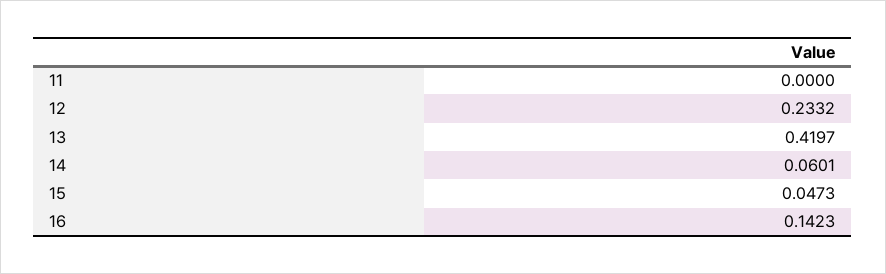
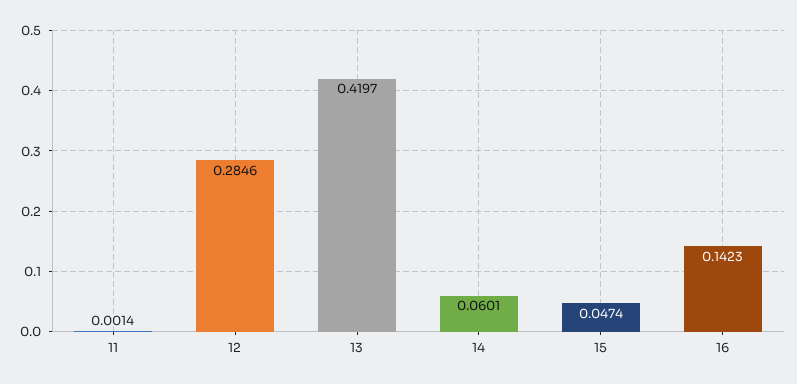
  {
-   "11": 0,
+   "11": 0.0014,
-   "12": 0.2332,
+   "12": 0.2846,
    "13": 0.4197,
    "14": 0.0601,
-   "15": 0.0473,
+   "15": 0.0474,
    "16": 0.1423
  }

